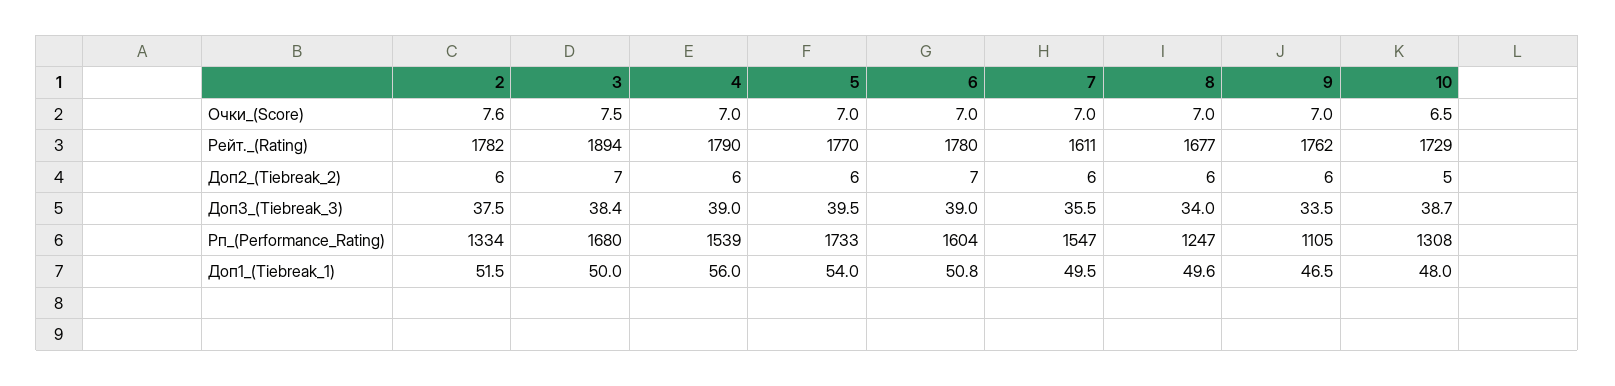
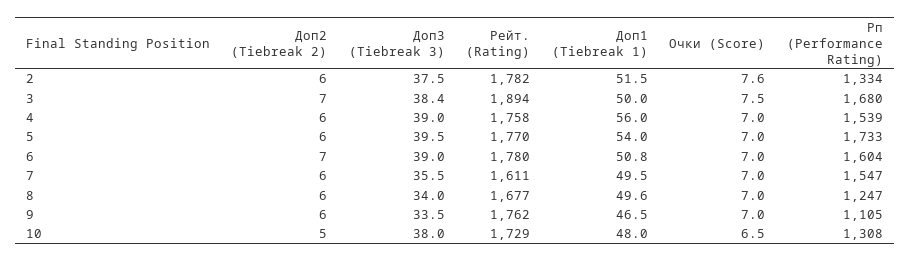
  {
    "2": {
      "Очки_(Score)": 7.6,
      "Рейт._(Rating)": 1782,
      "Доп2_(Tiebreak_2)": 6,
      "Доп3_(Tiebreak_3)": 37.5,
      "Рп_(Performance_Rating)": 1334,
      "Доп1_(Tiebreak_1)": 51.5
    },
    "3": {
      "Очки_(Score)": 7.5,
      "Рейт._(Rating)": 1894,
      "Доп2_(Tiebreak_2)": 7,
      "Доп3_(Tiebreak_3)": 38.4,
      "Рп_(Performance_Rating)": 1680,
      "Доп1_(Tiebreak_1)": 50
    },
    "4": {
      "Очки_(Score)": 7,
-     "Рейт._(Rating)": 1790,
+     "Рейт._(Rating)": 1758,
      "Доп2_(Tiebreak_2)": 6,
      "Доп3_(Tiebreak_3)": 39,
      "Рп_(Performance_Rating)": 1539,
      "Доп1_(Tiebreak_1)": 56
    },
    "5": {
      "Очки_(Score)": 7,
      "Рейт._(Rating)": 1770,
      "Доп2_(Tiebreak_2)": 6,
      "Доп3_(Tiebreak_3)": 39.5,
      "Рп_(Performance_Rating)": 1733,
      "Доп1_(Tiebreak_1)": 54
    },
    "6": {
      "Очки_(Score)": 7,
      "Рейт._(Rating)": 1780,
      "Доп2_(Tiebreak_2)": 7,
      "Доп3_(Tiebreak_3)": 39,
      "Рп_(Performance_Rating)": 1604,
      "Доп1_(Tiebreak_1)": 50.8
    },
    "7": {
      "Очки_(Score)": 7,
      "Рейт._(Rating)": 1611,
      "Доп2_(Tiebreak_2)": 6,
      "Доп3_(Tiebreak_3)": 35.5,
      "Рп_(Performance_Rating)": 1547,
      "Доп1_(Tiebreak_1)": 49.5
    },
    "8": {
      "Очки_(Score)": 7,
      "Рейт._(Rating)": 1677,
      "Доп2_(Tiebreak_2)": 6,
      "Доп3_(Tiebreak_3)": 34,
      "Рп_(Performance_Rating)": 1247,
      "Доп1_(Tiebreak_1)": 49.6
    },
    "9": {
      "Очки_(Score)": 7,
      "Рейт._(Rating)": 1762,
      "Доп2_(Tiebreak_2)": 6,
      "Доп3_(Tiebreak_3)": 33.5,
      "Рп_(Performance_Rating)": 1105,
      "Доп1_(Tiebreak_1)": 46.5
    },
    "10": {
      "Очки_(Score)": 6.5,
      "Рейт._(Rating)": 1729,
      "Доп2_(Tiebreak_2)": 5,
-     "Доп3_(Tiebreak_3)": 38.7,
+     "Доп3_(Tiebreak_3)": 38,
      "Рп_(Performance_Rating)": 1308,
      "Доп1_(Tiebreak_1)": 48
    }
  }

